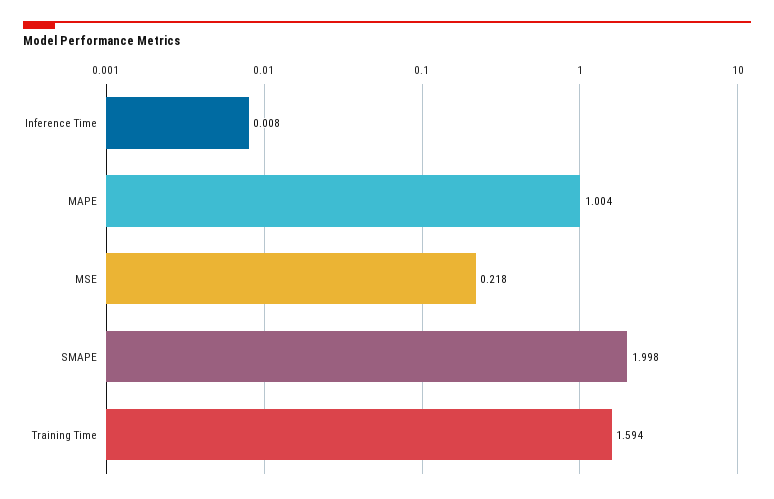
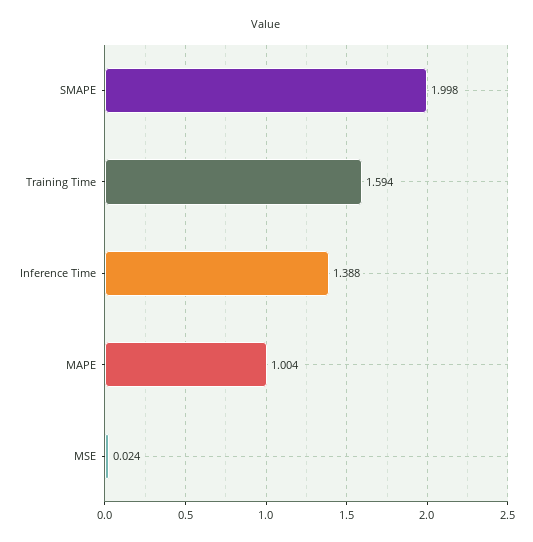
  {
-   "Inference Time": 0.008,
+   "Inference Time": 1.388,
    "MAPE": 1.004,
-   "MSE": 0.218,
+   "MSE": 0.024,
    "SMAPE": 1.998,
    "Training Time": 1.594
  }

